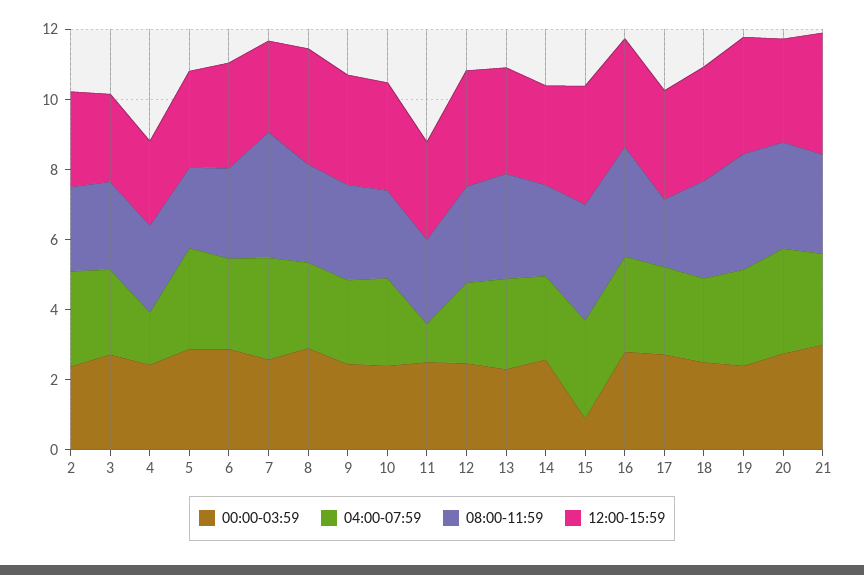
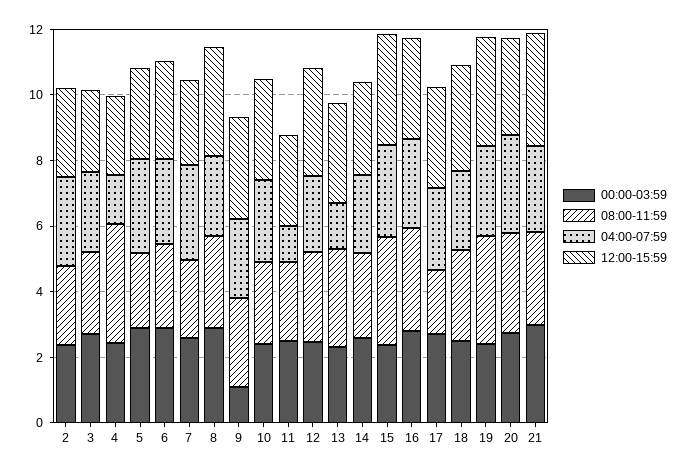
  {
    "00:00-03:59": {
      "2": 2.5,
      "3": 2.5,
      "4": 2.5,
      "5": 3,
      "6": 3,
      "7": 2.5,
      "8": 3,
-     "9": 2.5,
+     "9": 1,
      "10": 2.5,
      "11": 2.5,
      "12": 2.5,
      "13": 2.5,
      "14": 2.5,
-     "15": 1,
+     "15": 2.5,
      "16": 3,
      "17": 2.5,
      "18": 2.5,
      "19": 2.5,
      "20": 3,
      "21": 3
    },
    "04:00-07:59": {
      "2": 2.5,
      "3": 2.5,
      "4": 1.5,
      "5": 3,
      "6": 2.5,
      "7": 3,
      "8": 2.5,
      "9": 2.5,
      "10": 2.5,
      "11": 1,
      "12": 2.5,
-     "13": 2.5,
+     "13": 1.5,
      "14": 2.5,
      "15": 3,
      "16": 2.5,
      "17": 2.5,
      "18": 2.5,
      "19": 3,
      "20": 3,
      "21": 2.5
    },
    "08:00-11:59": {
      "2": 2.5,
      "3": 2.5,
-     "4": 2.5,
+     "4": 3.5,
      "5": 2.5,
      "6": 2.5,
-     "7": 3.5,
+     "7": 2.5,
      "8": 3,
      "9": 2.5,
      "10": 2.5,
      "11": 2.5,
      "12": 3,
      "13": 3,
      "14": 2.5,
      "15": 3.5,
      "16": 3,
      "17": 2,
      "18": 3,
      "19": 3.5,
      "20": 3,
      "21": 3
    },
    "12:00-15:59": {
      "2": 2.5,
      "3": 2.5,
      "4": 2.5,
      "5": 3,
      "6": 3,
      "7": 2.5,
      "8": 3.5,
      "9": 3,
      "10": 3,
      "11": 3,
      "12": 3.5,
      "13": 3,
      "14": 3,
      "15": 3.5,
      "16": 3,
      "17": 3,
      "18": 3.5,
      "19": 3.5,
      "20": 3,
      "21": 3.5
    }
  }

